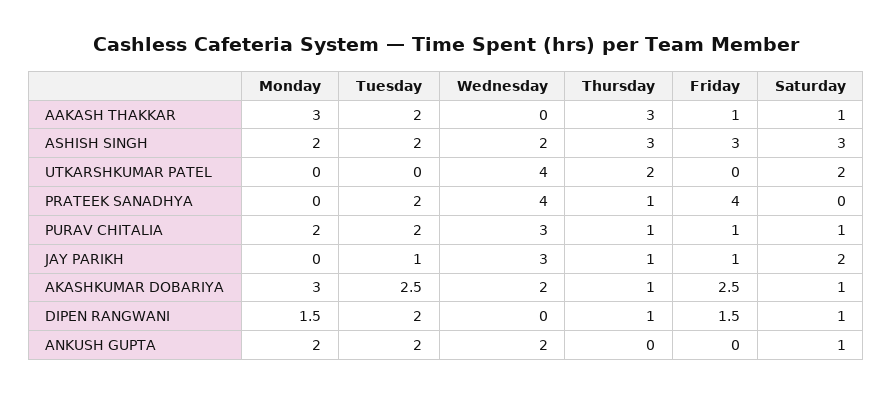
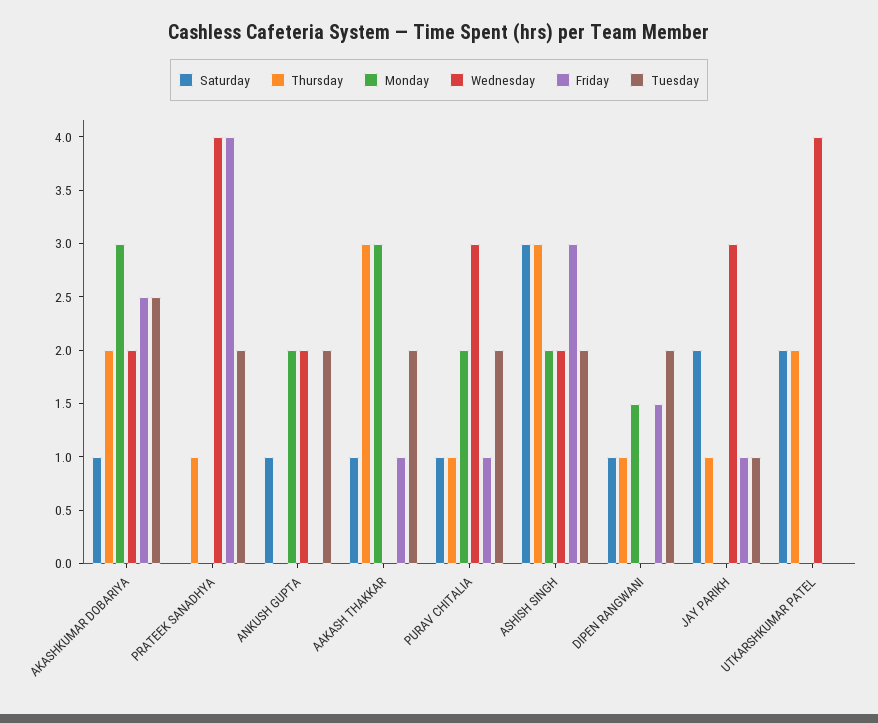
  {
    "Monday": {
      "AAKASH THAKKAR": 3,
      "ASHISH SINGH": 2,
      "UTKARSHKUMAR PATEL": 0,
      "PRATEEK SANADHYA": 0,
      "PURAV CHITALIA": 2,
      "JAY PARIKH": 0,
      "AKASHKUMAR DOBARIYA": 3,
      "DIPEN RANGWANI": 1.5,
      "ANKUSH GUPTA": 2
    },
    "Tuesday": {
      "AAKASH THAKKAR": 2,
      "ASHISH SINGH": 2,
      "UTKARSHKUMAR PATEL": 0,
      "PRATEEK SANADHYA": 2,
      "PURAV CHITALIA": 2,
      "JAY PARIKH": 1,
      "AKASHKUMAR DOBARIYA": 2.5,
      "DIPEN RANGWANI": 2,
      "ANKUSH GUPTA": 2
    },
    "Wednesday": {
      "AAKASH THAKKAR": 0,
      "ASHISH SINGH": 2,
      "UTKARSHKUMAR PATEL": 4,
      "PRATEEK SANADHYA": 4,
      "PURAV CHITALIA": 3,
      "JAY PARIKH": 3,
      "AKASHKUMAR DOBARIYA": 2,
      "DIPEN RANGWANI": 0,
      "ANKUSH GUPTA": 2
    },
    "Thursday": {
      "AAKASH THAKKAR": 3,
      "ASHISH SINGH": 3,
      "UTKARSHKUMAR PATEL": 2,
      "PRATEEK SANADHYA": 1,
      "PURAV CHITALIA": 1,
      "JAY PARIKH": 1,
-     "AKASHKUMAR DOBARIYA": 1,
+     "AKASHKUMAR DOBARIYA": 2,
      "DIPEN RANGWANI": 1,
      "ANKUSH GUPTA": 0
    },
    "Friday": {
      "AAKASH THAKKAR": 1,
      "ASHISH SINGH": 3,
      "UTKARSHKUMAR PATEL": 0,
      "PRATEEK SANADHYA": 4,
      "PURAV CHITALIA": 1,
      "JAY PARIKH": 1,
      "AKASHKUMAR DOBARIYA": 2.5,
      "DIPEN RANGWANI": 1.5,
      "ANKUSH GUPTA": 0
    },
    "Saturday": {
      "AAKASH THAKKAR": 1,
      "ASHISH SINGH": 3,
      "UTKARSHKUMAR PATEL": 2,
      "PRATEEK SANADHYA": 0,
      "PURAV CHITALIA": 1,
      "JAY PARIKH": 2,
      "AKASHKUMAR DOBARIYA": 1,
      "DIPEN RANGWANI": 1,
      "ANKUSH GUPTA": 1
    }
  }

